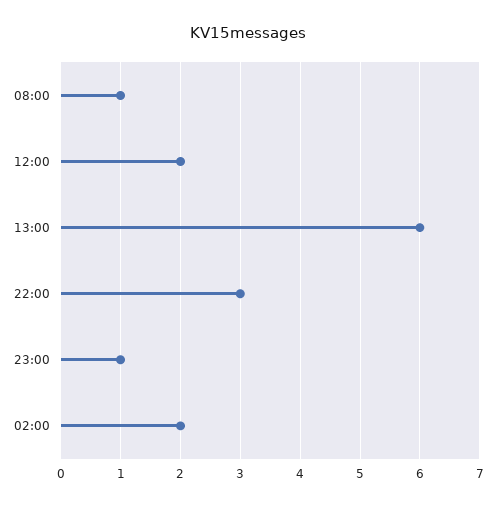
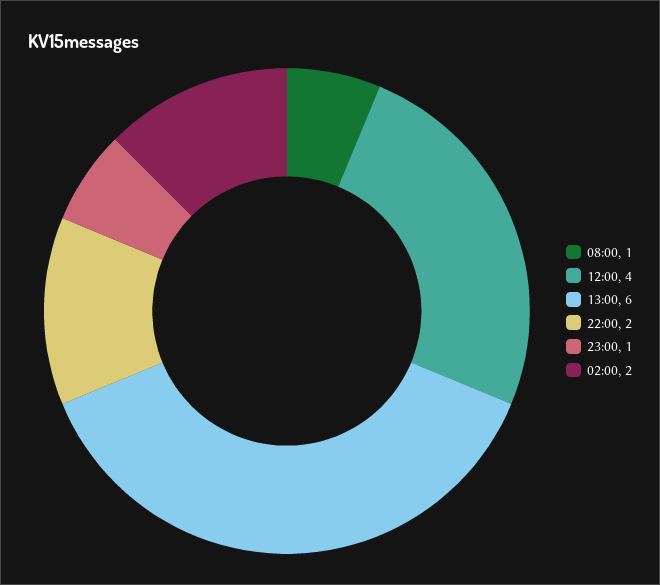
  {
    "08:00": 1,
-   "12:00": 2,
+   "12:00": 4,
    "13:00": 6,
-   "22:00": 3,
+   "22:00": 2,
    "23:00": 1,
    "02:00": 2
  }

